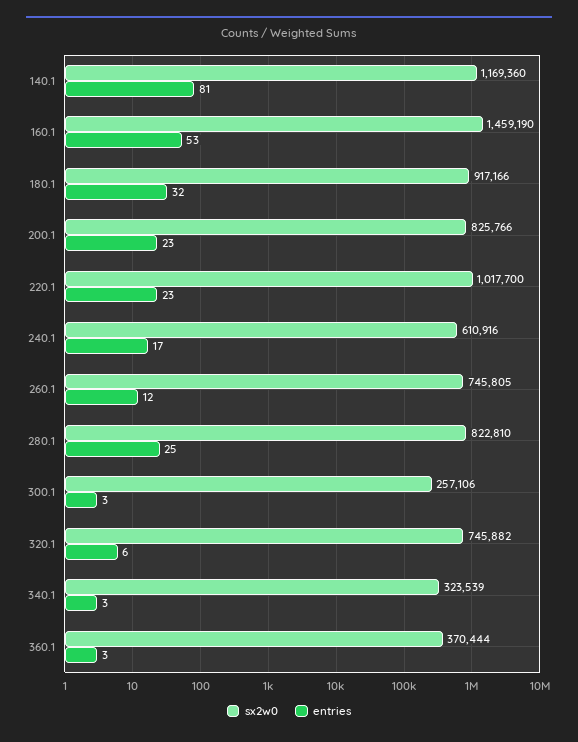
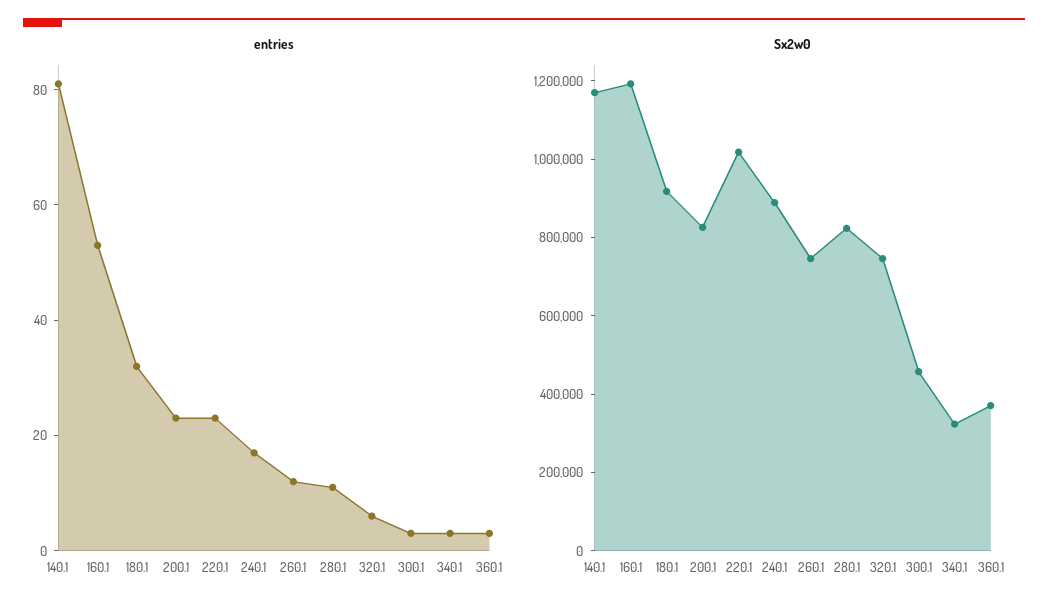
  {
    "sx2w0": {
      "140.1": 1169360,
-     "160.1": 1459190,
+     "160.1": 1200000,
      "180.1": 917166,
      "200.1": 825766,
      "220.1": 1017700,
-     "240.1": 610916,
+     "240.1": 900000,
      "260.1": 745805,
      "280.1": 822810,
-     "300.1": 257106,
+     "300.1": 450000,
      "320.1": 745882,
      "340.1": 323539,
      "360.1": 370444
    },
    "entries": {
      "140.1": 81,
      "160.1": 53,
      "180.1": 32,
      "200.1": 23,
      "220.1": 23,
      "240.1": 17,
      "260.1": 12,
-     "280.1": 25,
+     "280.1": 10,
      "300.1": 3,
      "320.1": 6,
      "340.1": 3,
      "360.1": 3
    }
  }

